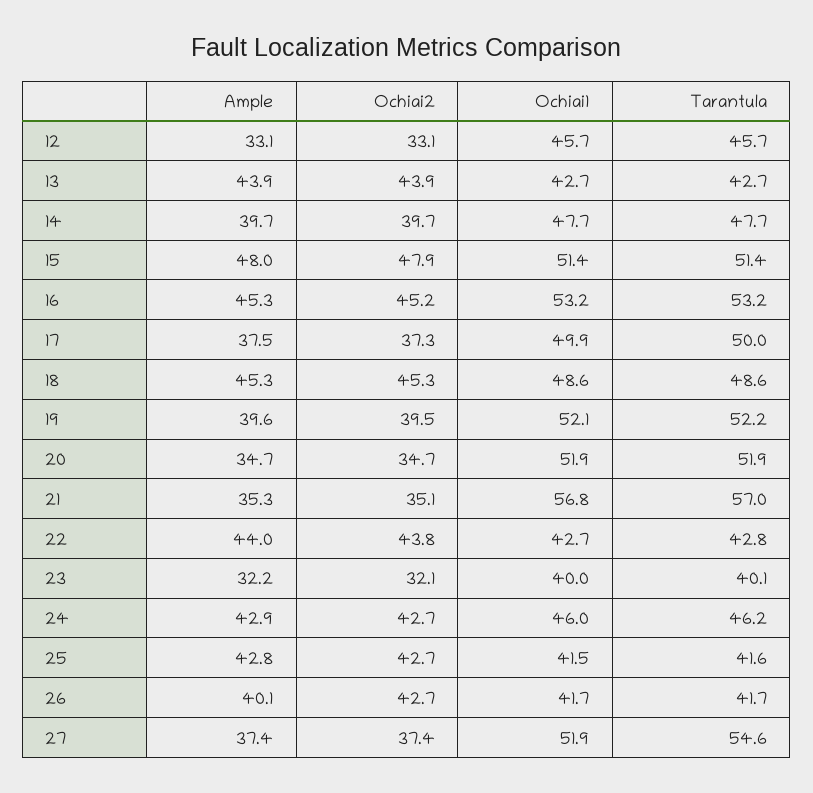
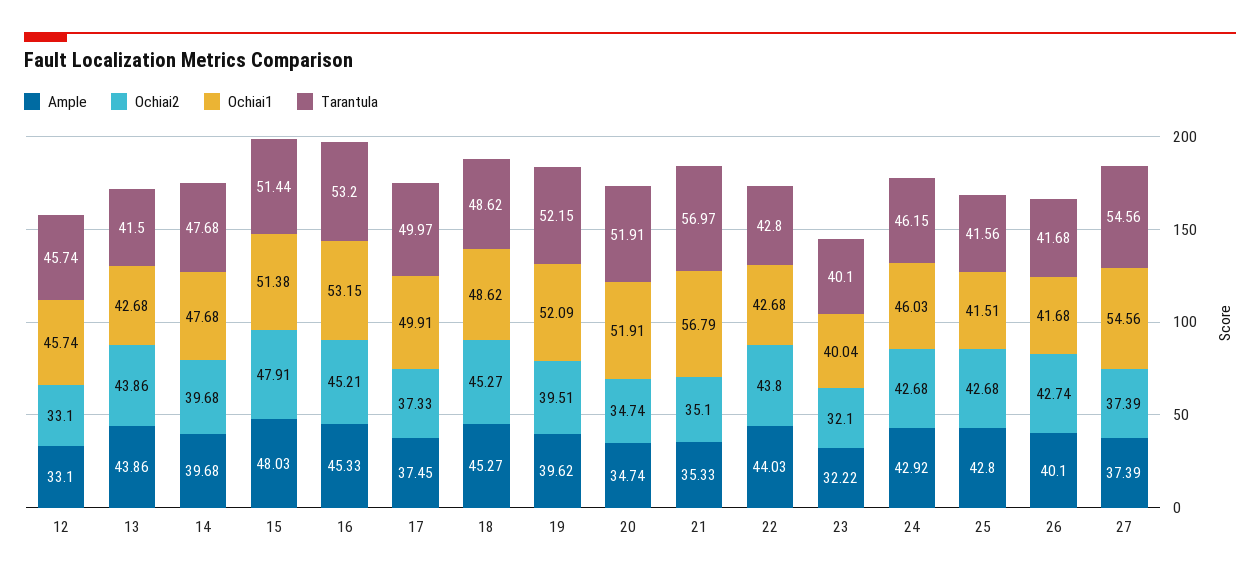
  {
    "Ample": {
      "12": 33.1,
      "13": 43.86,
      "14": 39.68,
      "15": 48.03,
      "16": 45.33,
      "17": 37.45,
      "18": 45.27,
      "19": 39.62,
      "20": 34.74,
      "21": 35.33,
      "22": 44.03,
      "23": 32.22,
      "24": 42.92,
      "25": 42.8,
      "26": 40.1,
      "27": 37.39
    },
    "Ochiai2": {
      "12": 33.1,
      "13": 43.86,
      "14": 39.68,
      "15": 47.91,
      "16": 45.21,
      "17": 37.33,
      "18": 45.27,
      "19": 39.51,
      "20": 34.74,
      "21": 35.1,
      "22": 43.8,
      "23": 32.1,
      "24": 42.68,
      "25": 42.68,
      "26": 42.74,
      "27": 37.39
    },
    "Ochiai1": {
      "12": 45.74,
      "13": 42.68,
      "14": 47.68,
      "15": 51.38,
      "16": 53.15,
      "17": 49.91,
      "18": 48.62,
      "19": 52.09,
      "20": 51.91,
      "21": 56.79,
      "22": 42.68,
      "23": 40.04,
      "24": 46.03,
      "25": 41.51,
      "26": 41.68,
-     "27": 51.9
+     "27": 54.56
    },
    "Tarantula": {
      "12": 45.74,
-     "13": 42.7,
+     "13": 41.5,
      "14": 47.68,
      "15": 51.44,
      "16": 53.2,
      "17": 49.97,
      "18": 48.62,
      "19": 52.15,
      "20": 51.91,
      "21": 56.97,
      "22": 42.8,
      "23": 40.1,
      "24": 46.15,
      "25": 41.56,
      "26": 41.68,
      "27": 54.56
    }
  }

